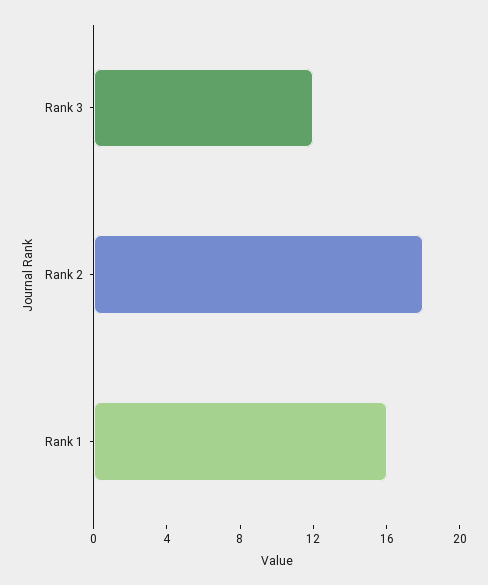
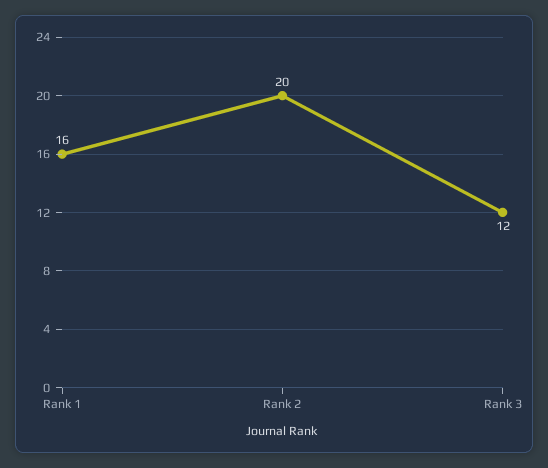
  {
    "Rank 3": 12,
-   "Rank 2": 18,
+   "Rank 2": 20,
    "Rank 1": 16
  }

